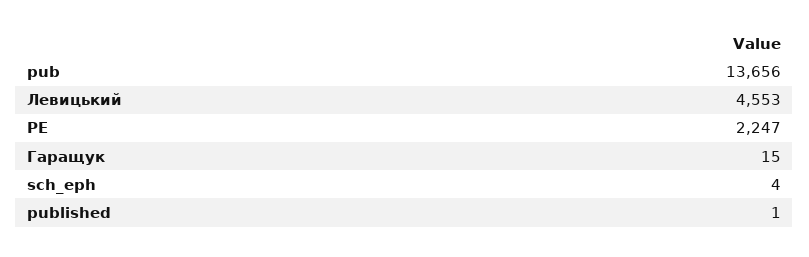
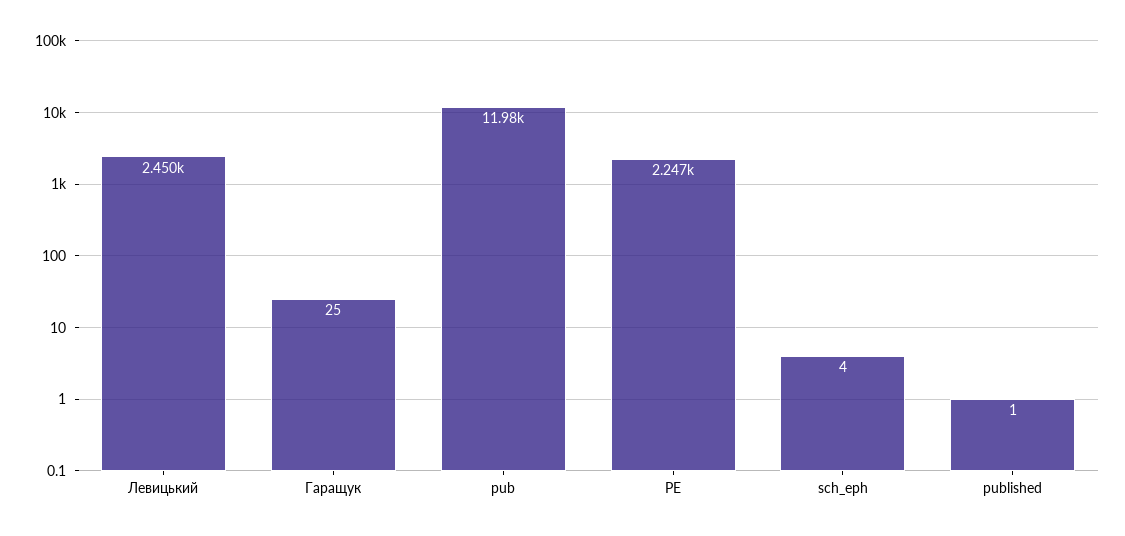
  {
-   "pub": 13656,
+   "pub": 11980,
-   "Левицький": 4553,
+   "Левицький": 2450,
    "PE": 2247,
-   "Гаращук": 15,
+   "Гаращук": 25,
    "sch_eph": 4,
    "published": 1
  }

